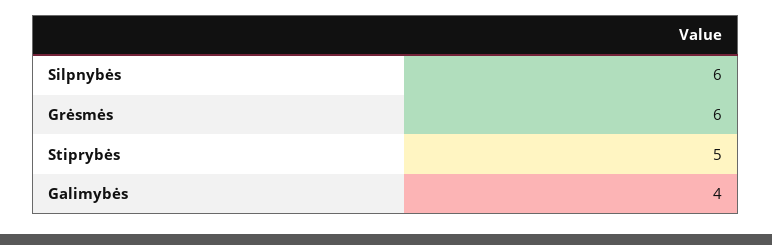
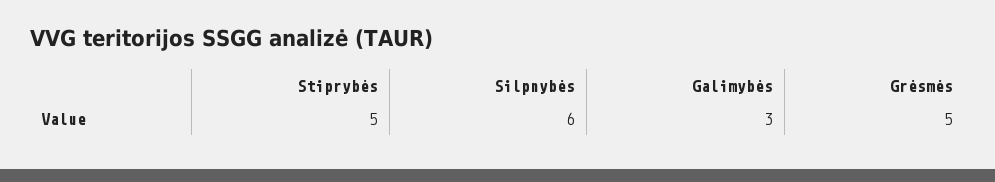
  {
    "Silpnybės": 6,
-   "Grėsmės": 6,
+   "Grėsmės": 5,
    "Stiprybės": 5,
-   "Galimybės": 4
+   "Galimybės": 3
  }

